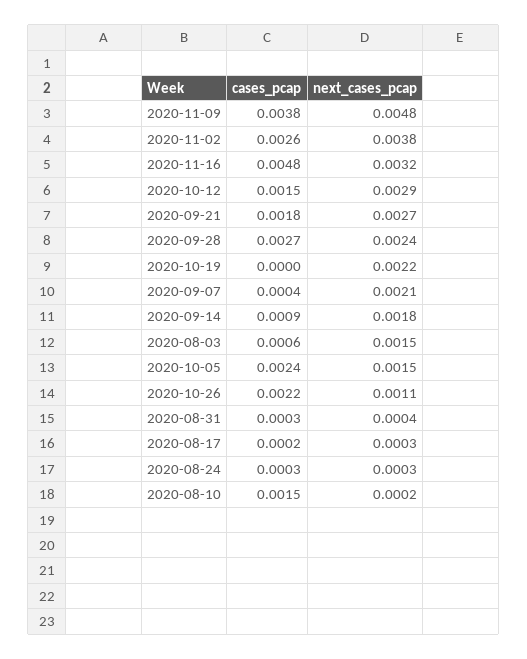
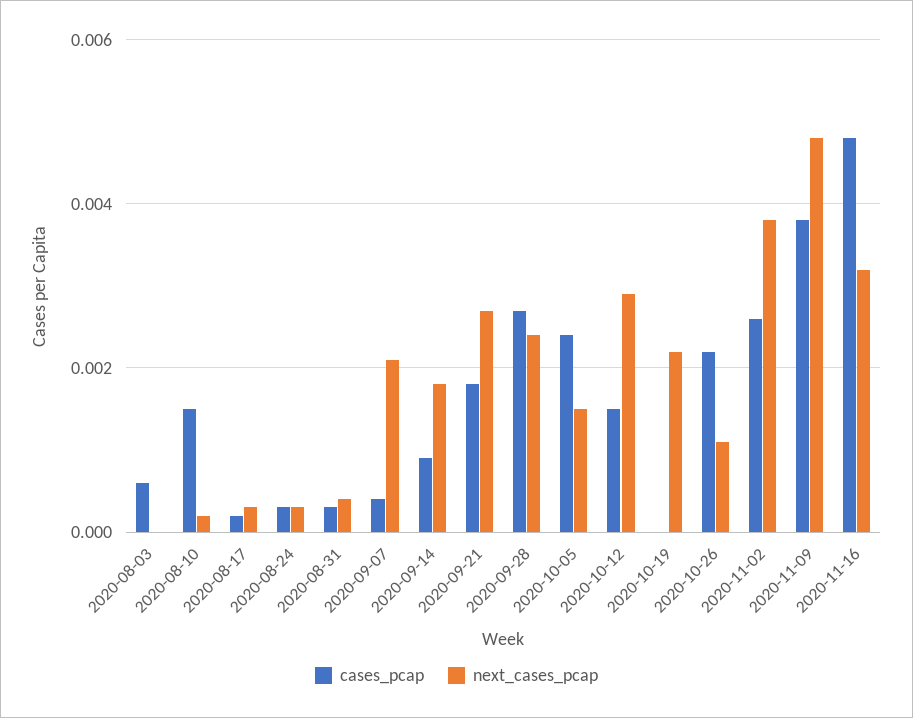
  {
    "cases_pcap": {
      "2020-11-09": 0.0038,
      "2020-11-02": 0.0026,
      "2020-11-16": 0.0048,
      "2020-10-12": 0.0015,
      "2020-09-21": 0.0018,
      "2020-09-28": 0.0027,
      "2020-10-19": 0,
      "2020-09-07": 0.0004,
      "2020-09-14": 0.0009,
      "2020-08-03": 0.0006,
      "2020-10-05": 0.0024,
      "2020-10-26": 0.0022,
      "2020-08-31": 0.0003,
      "2020-08-17": 0.0002,
      "2020-08-24": 0.0003,
      "2020-08-10": 0.0015
    },
    "next_cases_pcap": {
      "2020-11-09": 0.0048,
      "2020-11-02": 0.0038,
      "2020-11-16": 0.0032,
      "2020-10-12": 0.0029,
      "2020-09-21": 0.0027,
      "2020-09-28": 0.0024,
      "2020-10-19": 0.0022,
      "2020-09-07": 0.0021,
      "2020-09-14": 0.0018,
-     "2020-08-03": 0.0015,
+     "2020-08-03": 0,
      "2020-10-05": 0.0015,
      "2020-10-26": 0.0011,
      "2020-08-31": 0.0004,
      "2020-08-17": 0.0003,
      "2020-08-24": 0.0003,
      "2020-08-10": 0.0002
    }
  }

